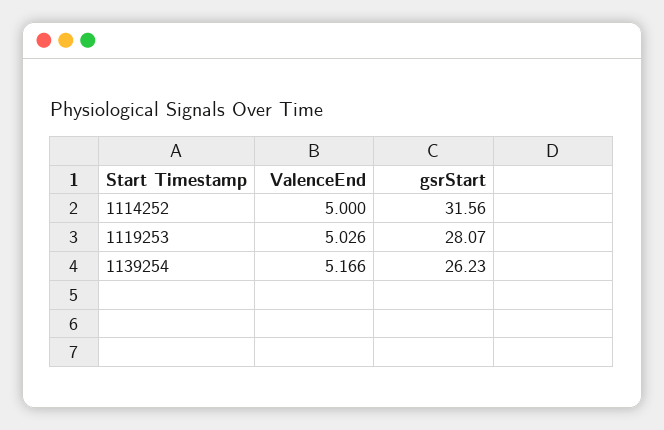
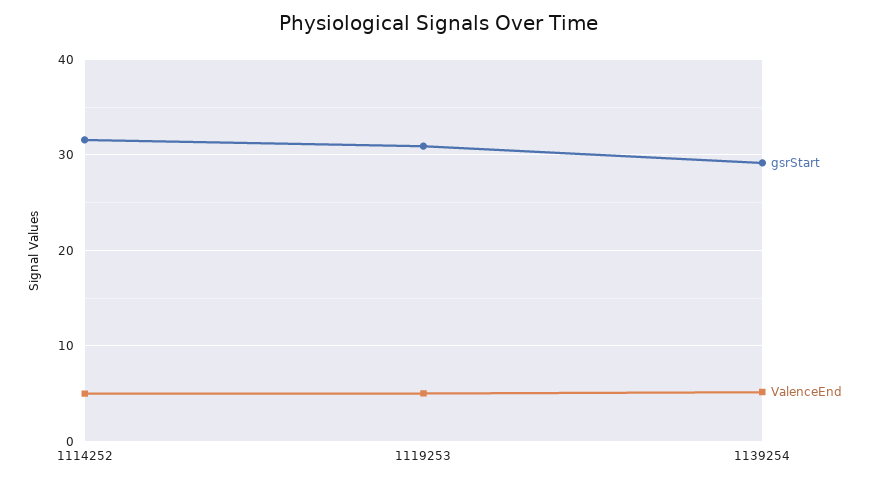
  {
    "ValenceEnd": {
      "1114252": 5,
      "1119253": 5.026,
      "1139254": 5.166
    },
    "gsrStart": {
      "1114252": 31.56,
-     "1119253": 28.07,
+     "1119253": 31,
-     "1139254": 26.23
+     "1139254": 29
    }
  }

